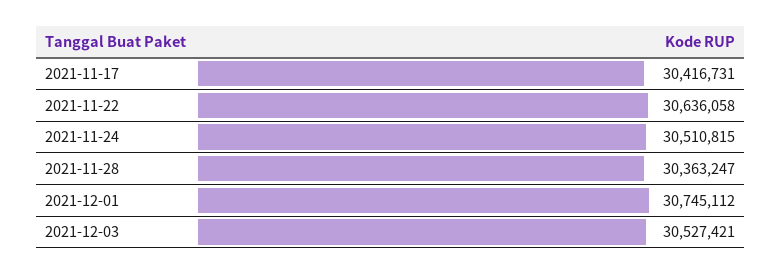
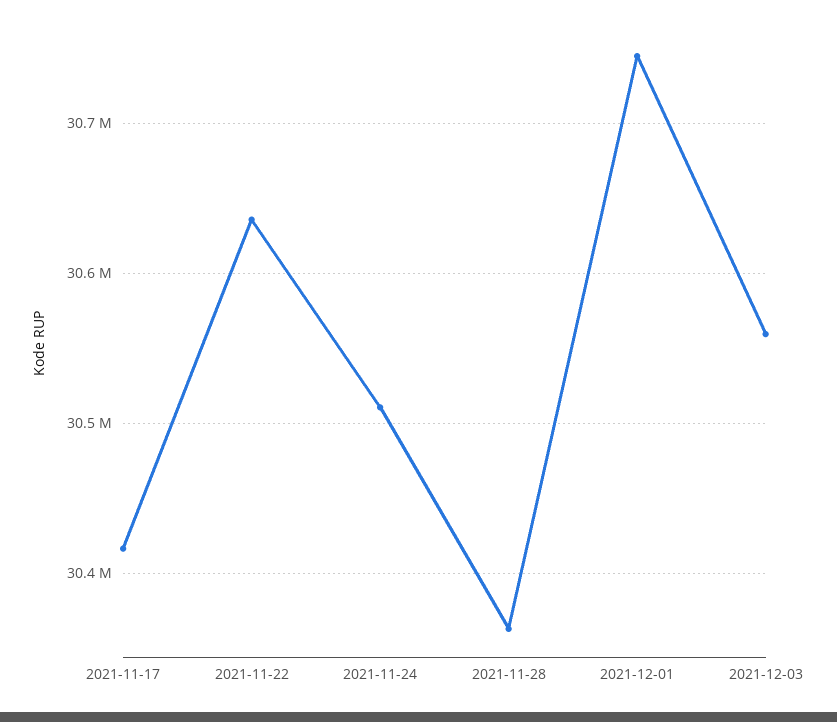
  {
    "2021-11-17": 30416731,
    "2021-11-22": 30636058,
    "2021-11-24": 30510815,
    "2021-11-28": 30363247,
    "2021-12-01": 30745112,
-   "2021-12-03": 30527421
+   "2021-12-03": 30560000
  }

